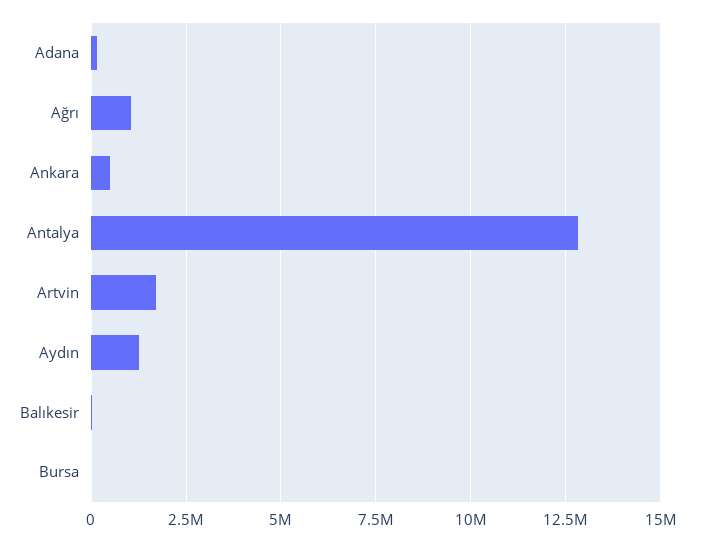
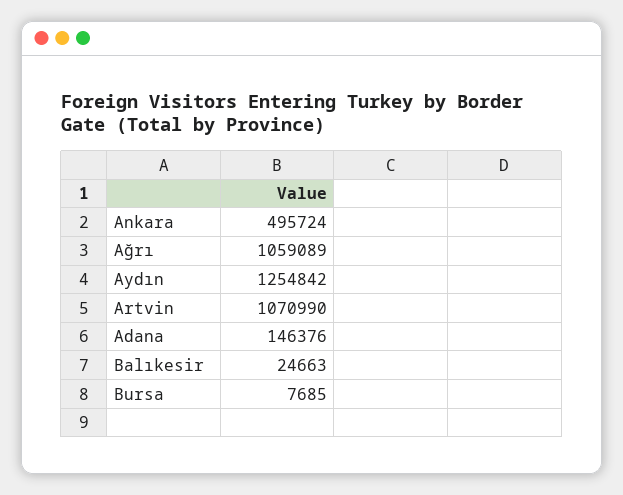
  {
    "Adana": 146376,
    "Ağrı": 1059089,
    "Ankara": 495724,
-   "Antalya": 12750000,
-   "Artvin": 1750000,
+   "Artvin": 1070990,
    "Aydın": 1254842,
    "Balıkesir": 24663,
    "Bursa": 7685
  }

